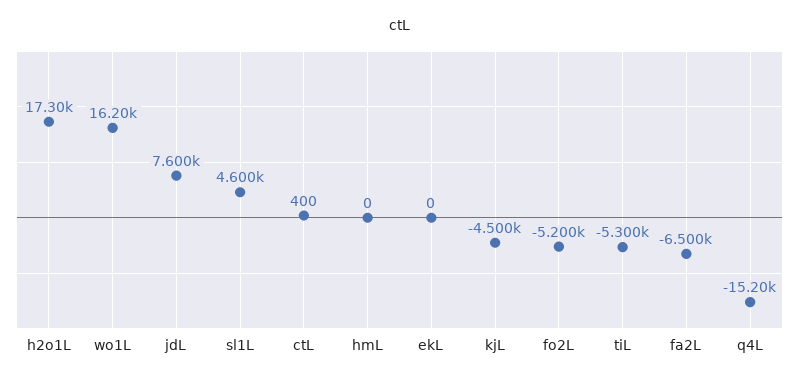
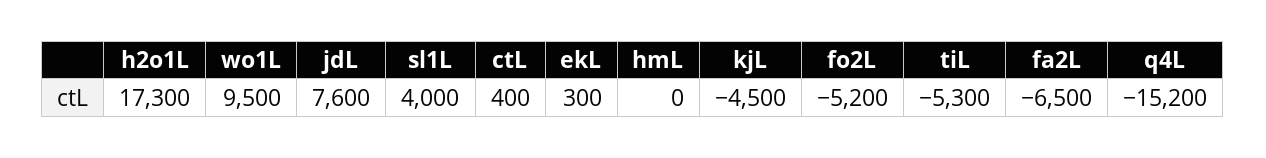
  {
    "h2o1L": 17300,
-   "wo1L": 16200,
+   "wo1L": 9500,
    "jdL": 7600,
-   "sl1L": 4600,
+   "sl1L": 4000,
    "ctL": 400,
    "hmL": 0,
-   "ekL": 0,
+   "ekL": 300,
    "kjL": -4500,
    "fo2L": -5200,
    "tiL": -5300,
    "fa2L": -6500,
    "q4L": -15200
  }

